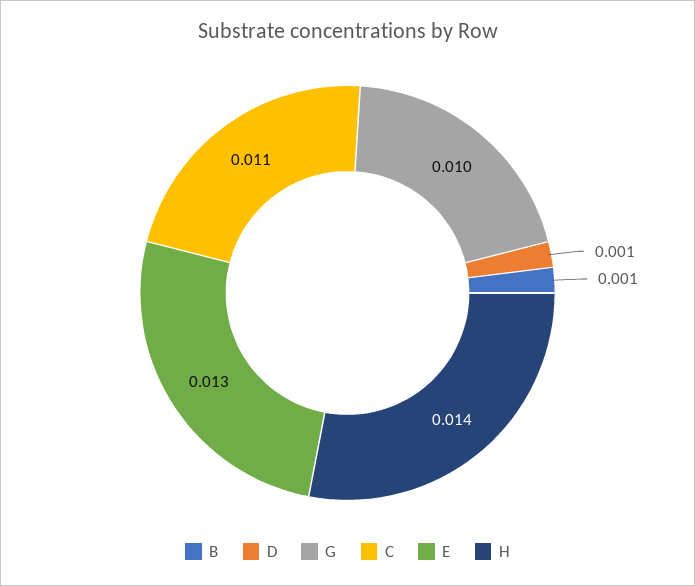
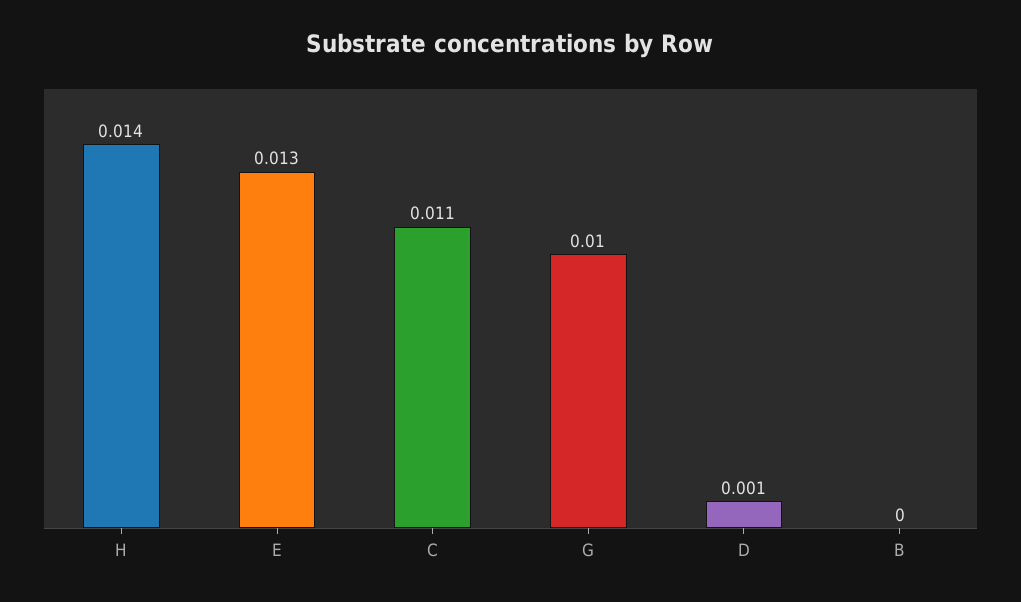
  {
-   "B": 0.001,
+   "B": 0,
    "D": 0.001,
    "G": 0.01,
    "C": 0.011,
    "E": 0.013,
    "H": 0.014
  }

